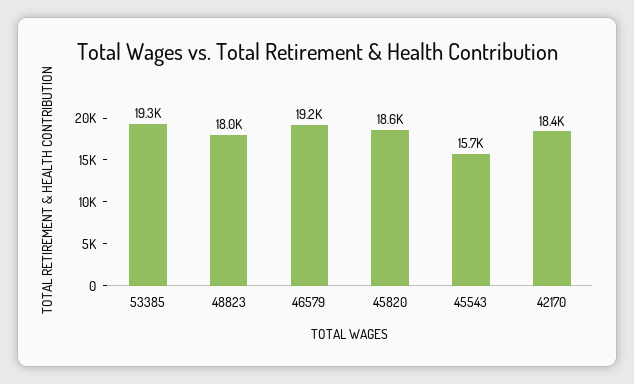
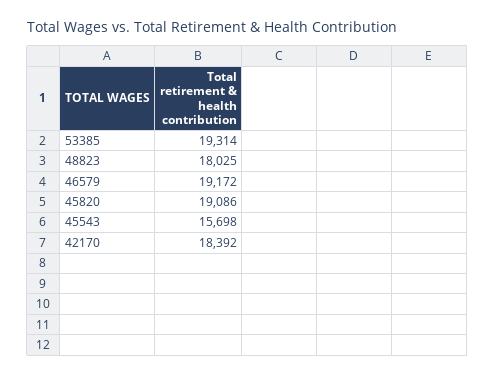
  {
    "53385": 19314,
    "48823": 18025,
    "46579": 19172,
-   "45820": 18600,
+   "45820": 19086,
    "45543": 15698,
    "42170": 18392
  }

